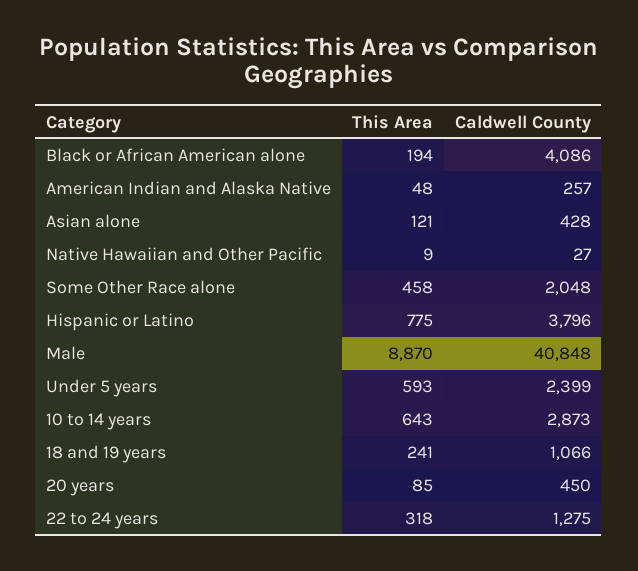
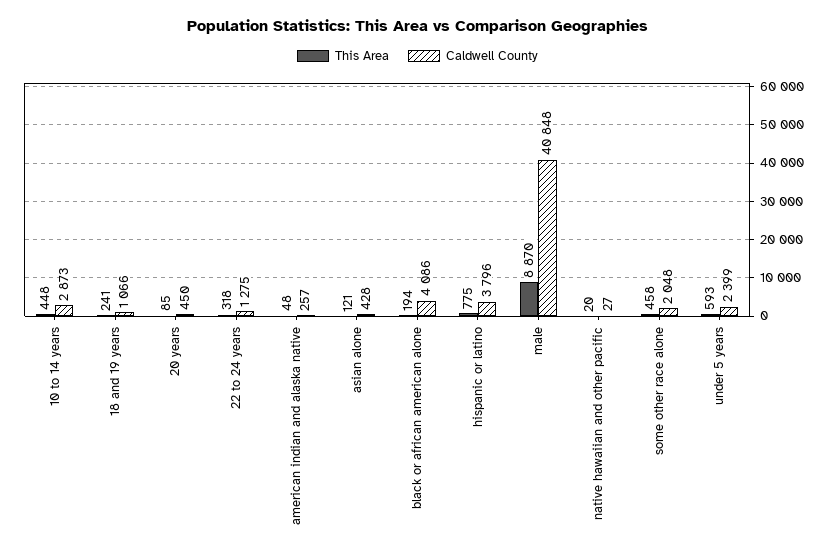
  {
    "This Area": {
      "Black or African American alone": 194,
      "American Indian and Alaska Native": 48,
      "Asian alone": 121,
-     "Native Hawaiian and Other Pacific": 9,
+     "Native Hawaiian and Other Pacific": 20,
      "Some Other Race alone": 458,
      "Hispanic or Latino": 775,
      "Male": 8870,
      "Under 5 years": 593,
-     "10 to 14 years": 643,
+     "10 to 14 years": 448,
      "18 and 19 years": 241,
      "20 years": 85,
      "22 to 24 years": 318
    },
    "Caldwell County": {
      "Black or African American alone": 4086,
      "American Indian and Alaska Native": 257,
      "Asian alone": 428,
      "Native Hawaiian and Other Pacific": 27,
      "Some Other Race alone": 2048,
      "Hispanic or Latino": 3796,
      "Male": 40848,
      "Under 5 years": 2399,
      "10 to 14 years": 2873,
      "18 and 19 years": 1066,
      "20 years": 450,
      "22 to 24 years": 1275
    }
  }

